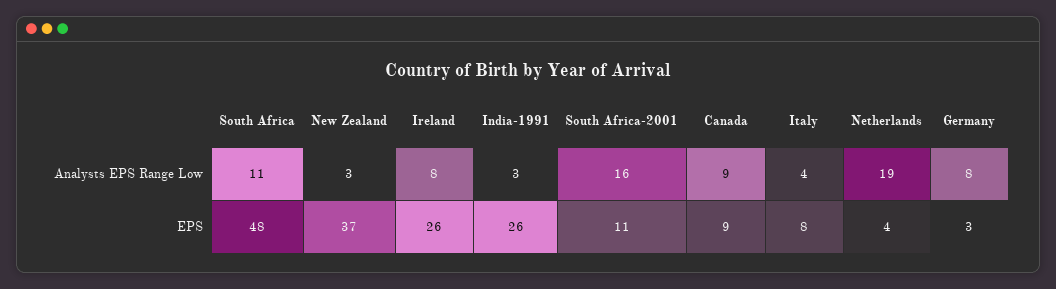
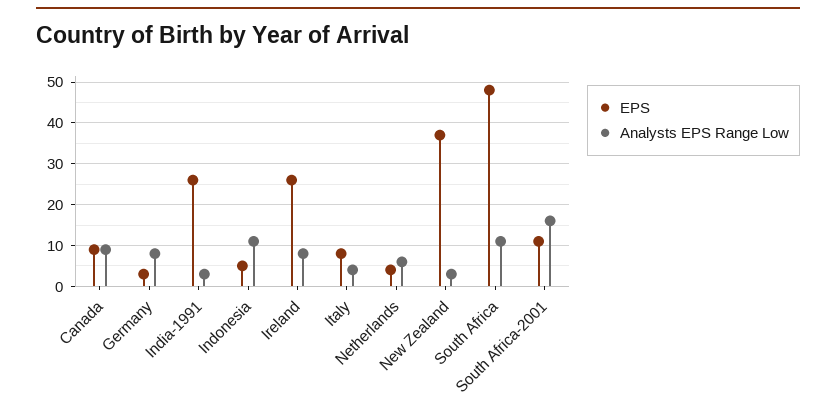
  {
    "Analysts EPS Range Low": {
      "South Africa": 11,
      "New Zealand": 3,
      "Ireland": 8,
      "India-1991": 3,
      "South Africa-2001": 16,
      "Canada": 9,
      "Italy": 4,
-     "Netherlands": 19,
+     "Netherlands": 5,
-     "Germany": 8
+     "Germany": 8,
+     "Indonesia": 10
    },
    "EPS": {
      "South Africa": 48,
      "New Zealand": 37,
      "Ireland": 26,
      "India-1991": 26,
      "South Africa-2001": 11,
      "Canada": 9,
      "Italy": 8,
      "Netherlands": 4,
-     "Germany": 3
+     "Germany": 3,
+     "Indonesia": 5
    }
  }

